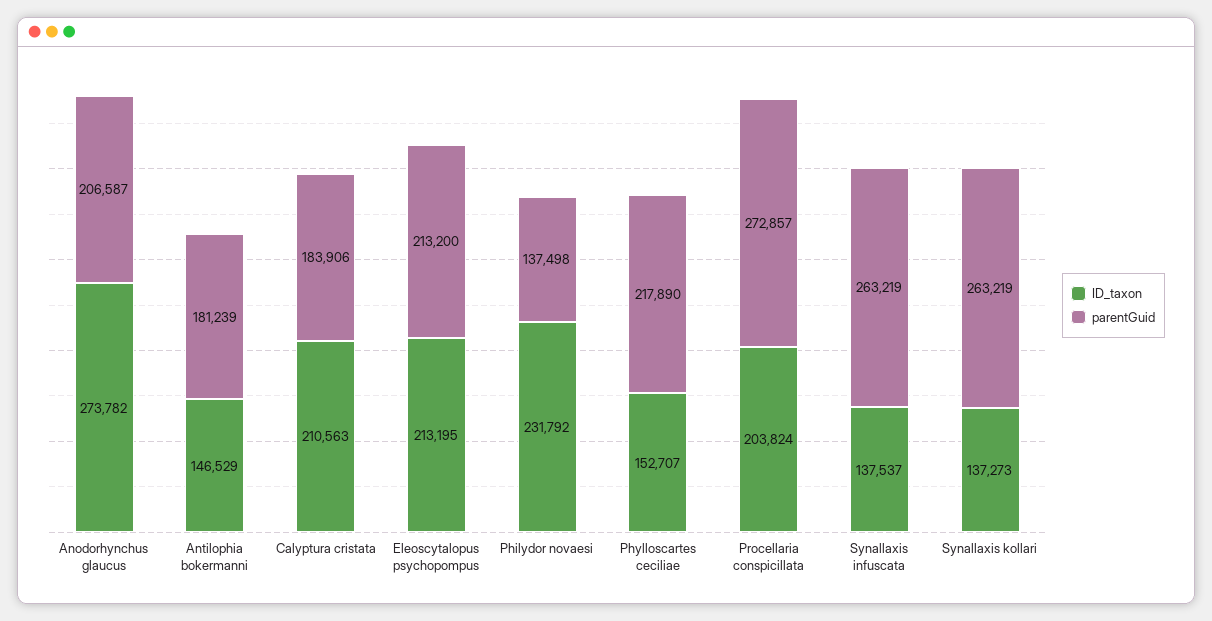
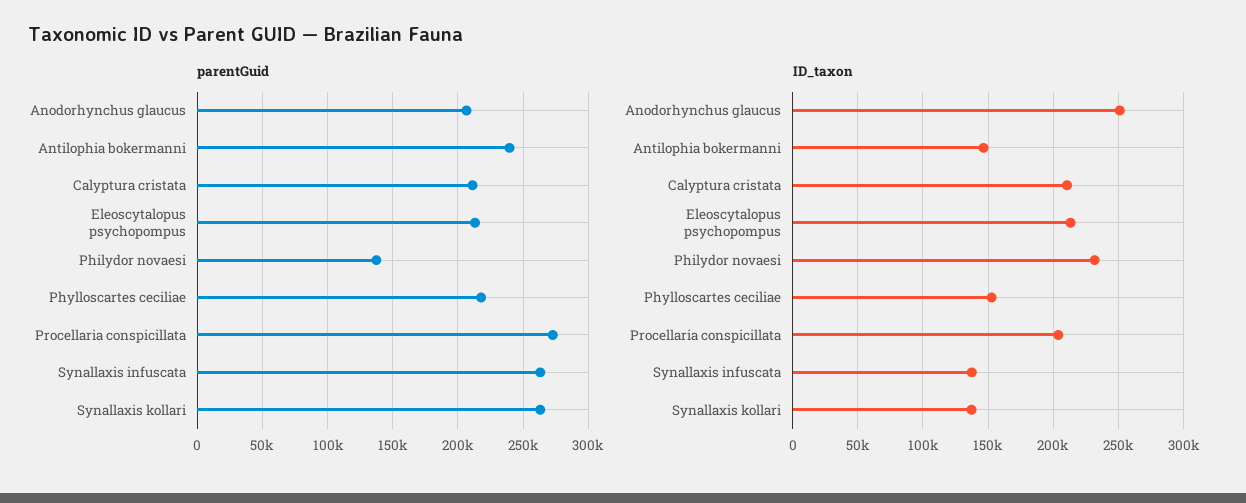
  {
    "ID_taxon": {
-     "Anodorhynchus glaucus": 273782,
+     "Anodorhynchus glaucus": 250000,
      "Antilophia bokermanni": 146529,
      "Calyptura cristata": 210563,
      "Eleoscytalopus psychopompus": 213195,
      "Philydor novaesi": 231792,
      "Phylloscartes ceciliae": 152707,
      "Procellaria conspicillata": 203824,
      "Synallaxis infuscata": 137537,
      "Synallaxis kollari": 137273
    },
    "parentGuid": {
      "Anodorhynchus glaucus": 206587,
-     "Antilophia bokermanni": 181239,
+     "Antilophia bokermanni": 240000,
-     "Calyptura cristata": 183906,
+     "Calyptura cristata": 210000,
      "Eleoscytalopus psychopompus": 213200,
      "Philydor novaesi": 137498,
      "Phylloscartes ceciliae": 217890,
      "Procellaria conspicillata": 272857,
      "Synallaxis infuscata": 263219,
      "Synallaxis kollari": 263219
    }
  }

